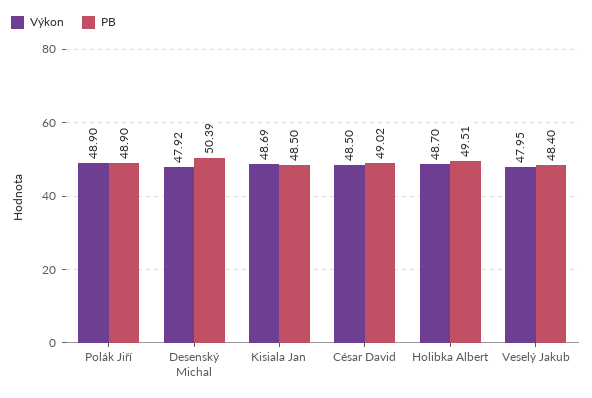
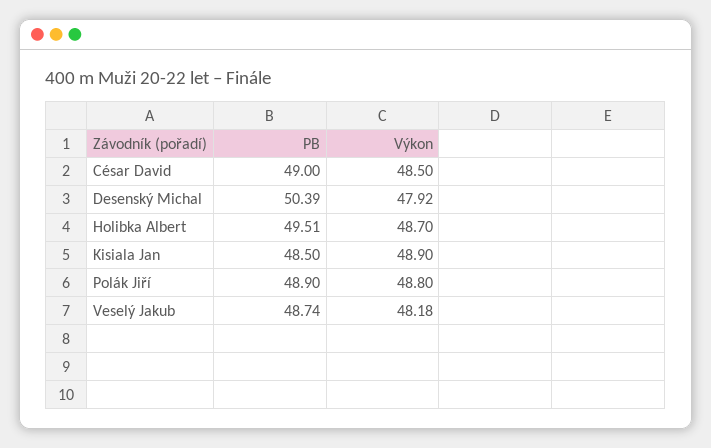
  {
    "Výkon": {
-     "Polák Jiří": 48.9,
+     "Polák Jiří": 48.8,
      "Desenský Michal": 47.92,
-     "Kisiala Jan": 48.69,
+     "Kisiala Jan": 48.9,
      "César David": 48.5,
      "Holibka Albert": 48.7,
-     "Veselý Jakub": 47.95
+     "Veselý Jakub": 48.18
    },
    "PB": {
      "Polák Jiří": 48.9,
      "Desenský Michal": 50.39,
      "Kisiala Jan": 48.5,
-     "César David": 49.02,
+     "César David": 49,
      "Holibka Albert": 49.51,
-     "Veselý Jakub": 48.4
+     "Veselý Jakub": 48.74
    }
  }

